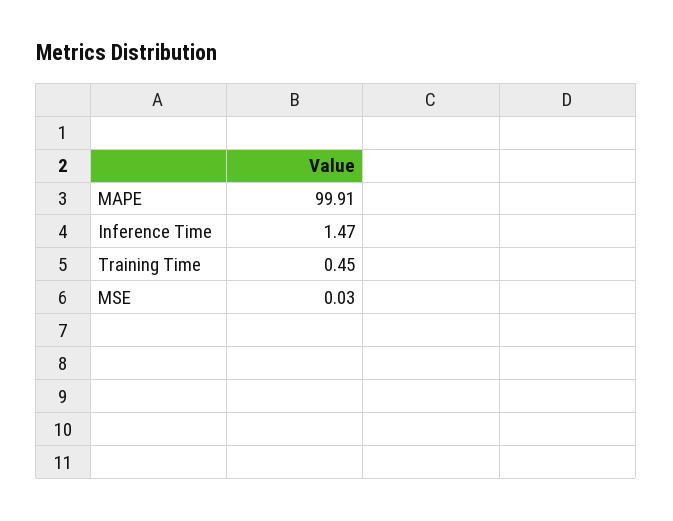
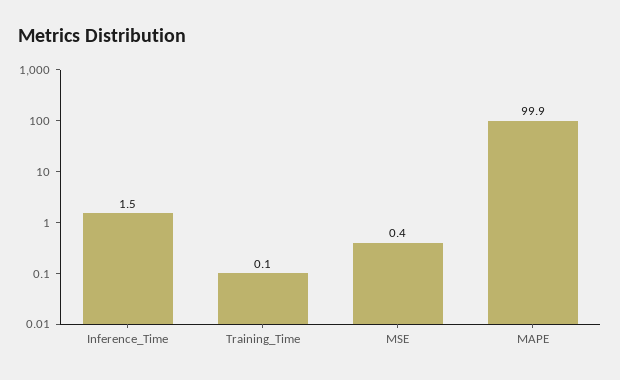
  {
    "MAPE": 99.91,
    "Inference Time": 1.47,
-   "Training Time": 0.45,
+   "Training Time": 0.1,
-   "MSE": 0.03
+   "MSE": 0.4
  }

